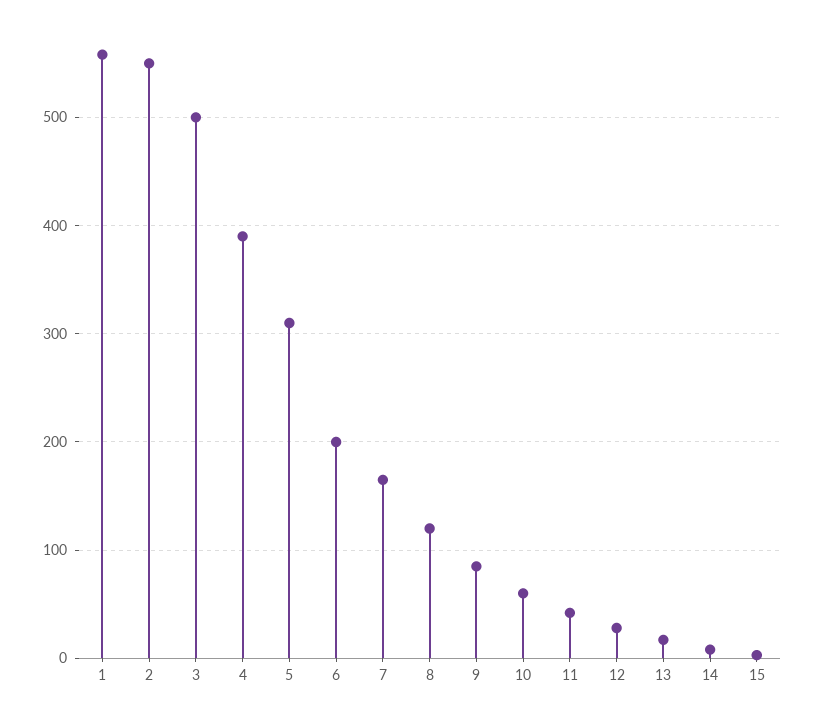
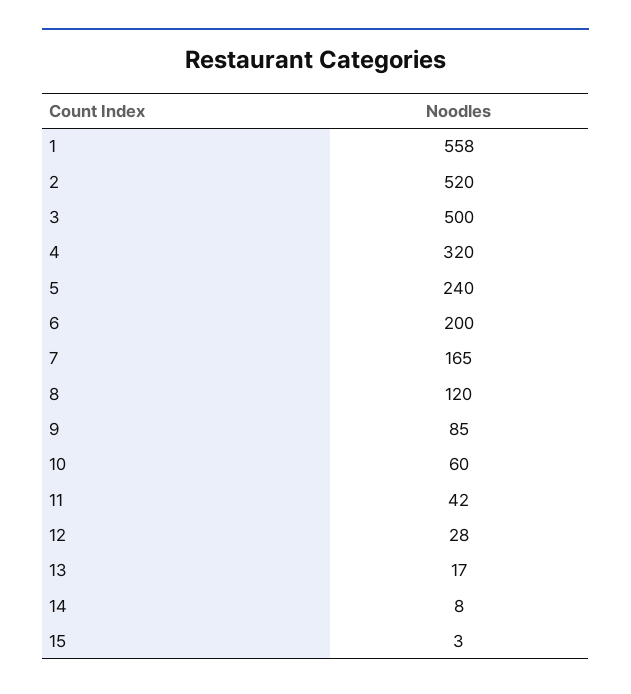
  {
    "1": 558,
-   "2": 550,
+   "2": 520,
    "3": 500,
-   "4": 390,
+   "4": 320,
-   "5": 310,
+   "5": 240,
    "6": 200,
    "7": 165,
    "8": 120,
    "9": 85,
    "10": 60,
    "11": 42,
    "12": 28,
    "13": 17,
    "14": 8,
    "15": 3
  }

